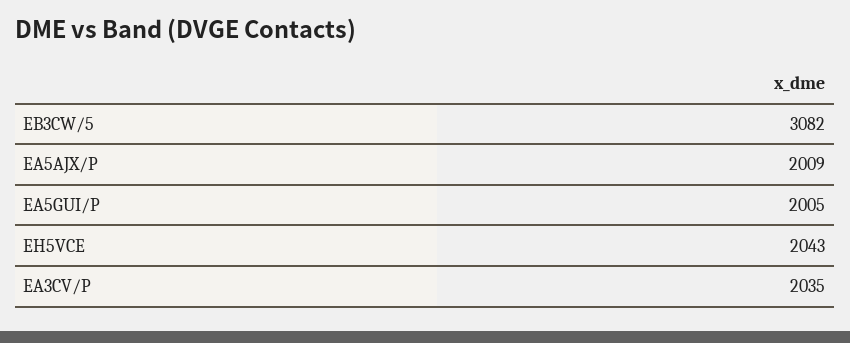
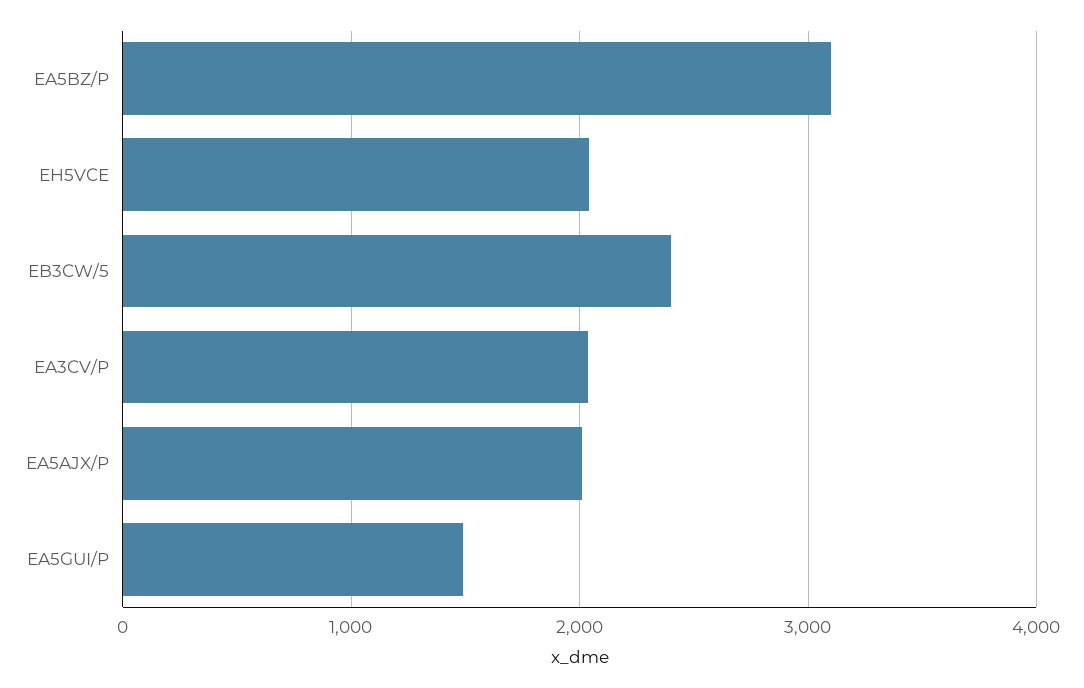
  {
-   "EB3CW/5": 3082,
+   "EB3CW/5": 2400,
    "EA5AJX/P": 2009,
-   "EA5GUI/P": 2005,
+   "EA5GUI/P": 1500,
    "EH5VCE": 2043,
-   "EA3CV/P": 2035
+   "EA3CV/P": 2035,
+   "EA5BZ/P": 3100
  }

